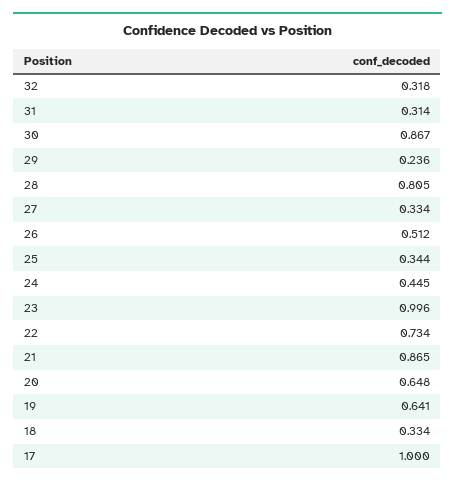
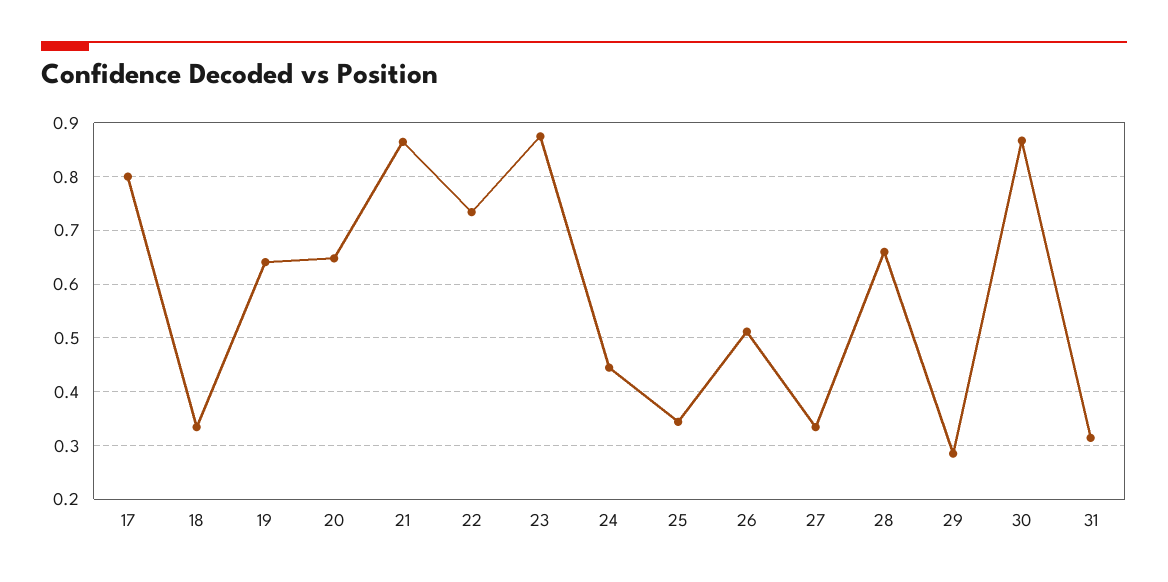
  {
-   "32": 0.318,
    "31": 0.314,
    "30": 0.867,
-   "29": 0.236,
+   "29": 0.28,
-   "28": 0.805,
+   "28": 0.66,
    "27": 0.334,
    "26": 0.512,
    "25": 0.344,
    "24": 0.445,
-   "23": 0.996,
+   "23": 0.88,
    "22": 0.734,
    "21": 0.865,
    "20": 0.648,
    "19": 0.641,
    "18": 0.334,
-   "17": 1
+   "17": 0.8
  }

